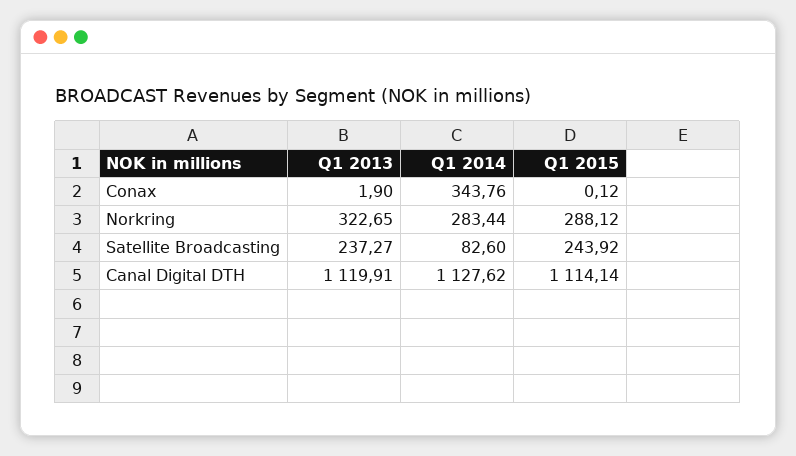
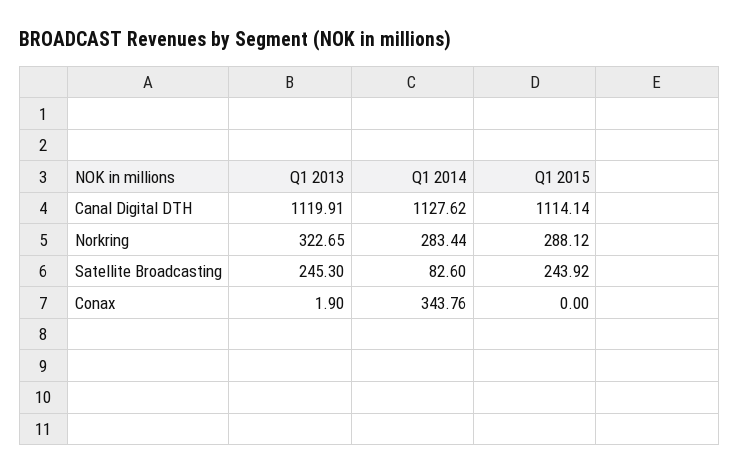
  {
    "Q1 2013": {
      "Conax": 1.9,
      "Norkring": 322.65,
-     "Satellite Broadcasting": 237.27,
+     "Satellite Broadcasting": 245.3,
      "Canal Digital DTH": 1119.91
    },
    "Q1 2014": {
      "Conax": 343.76,
      "Norkring": 283.44,
      "Satellite Broadcasting": 82.6,
      "Canal Digital DTH": 1127.62
    },
    "Q1 2015": {
-     "Conax": 0.12,
+     "Conax": 0,
      "Norkring": 288.12,
      "Satellite Broadcasting": 243.92,
      "Canal Digital DTH": 1114.14
    }
  }

